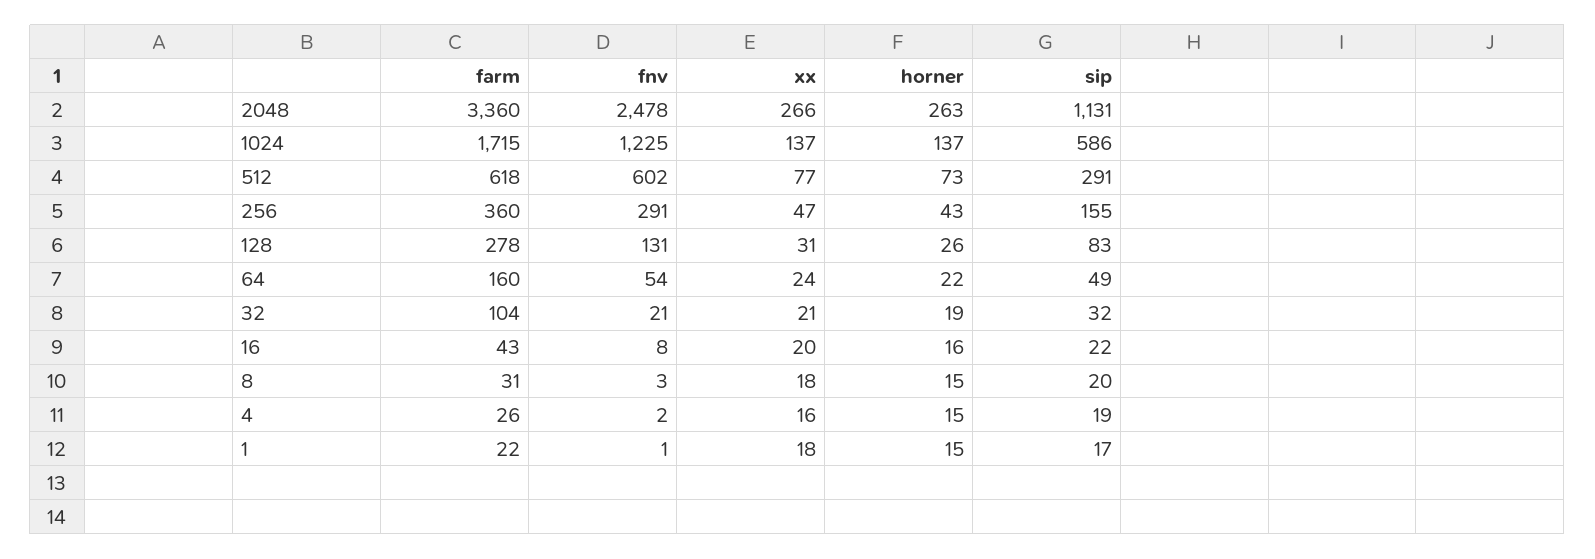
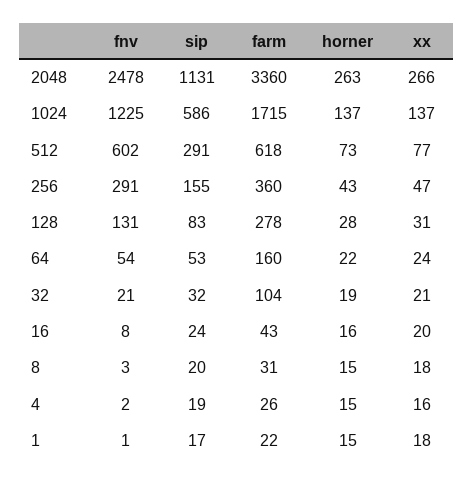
  {
    "farm": {
      "2048": 3360,
      "1024": 1715,
      "512": 618,
      "256": 360,
      "128": 278,
      "64": 160,
      "32": 104,
      "16": 43,
      "8": 31,
      "4": 26,
      "1": 22
    },
    "fnv": {
      "2048": 2478,
      "1024": 1225,
      "512": 602,
      "256": 291,
      "128": 131,
      "64": 54,
      "32": 21,
      "16": 8,
      "8": 3,
      "4": 2,
      "1": 1
    },
    "xx": {
      "2048": 266,
      "1024": 137,
      "512": 77,
      "256": 47,
      "128": 31,
      "64": 24,
      "32": 21,
      "16": 20,
      "8": 18,
      "4": 16,
      "1": 18
    },
    "horner": {
      "2048": 263,
      "1024": 137,
      "512": 73,
      "256": 43,
-     "128": 26,
+     "128": 28,
      "64": 22,
      "32": 19,
      "16": 16,
      "8": 15,
      "4": 15,
      "1": 15
    },
    "sip": {
      "2048": 1131,
      "1024": 586,
      "512": 291,
      "256": 155,
      "128": 83,
-     "64": 49,
+     "64": 53,
      "32": 32,
-     "16": 22,
+     "16": 24,
      "8": 20,
      "4": 19,
      "1": 17
    }
  }

